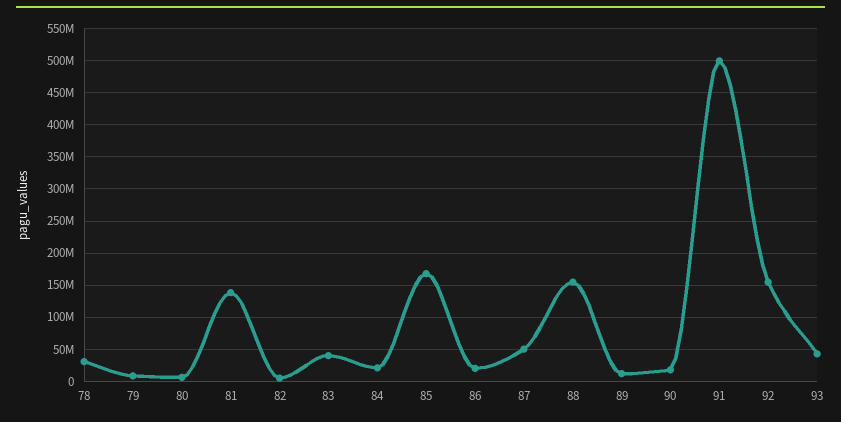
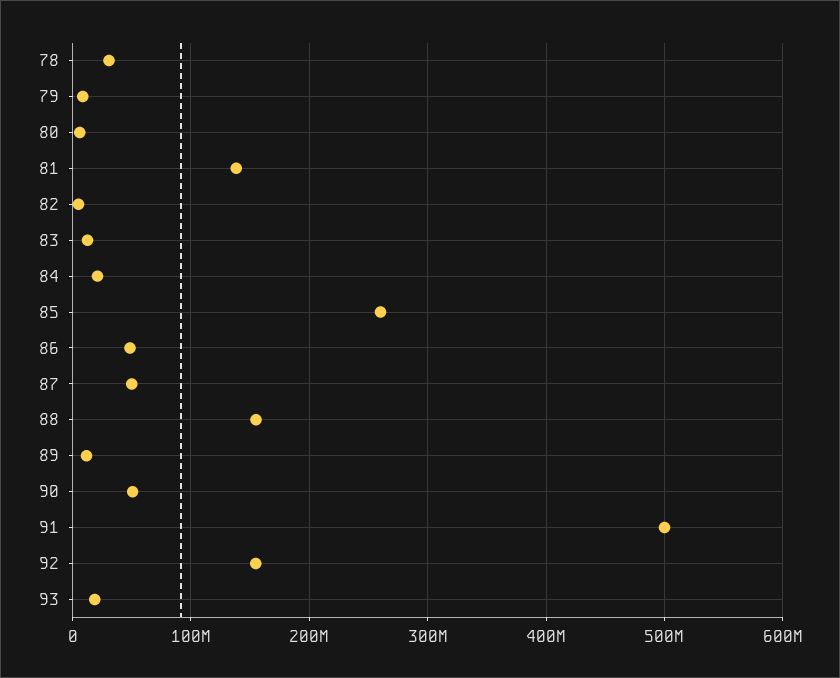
  {
    "78": 30000000,
    "79": 10000000,
    "80": 10000000,
    "81": 140000000,
    "82": 10000000,
-   "83": 40000000,
+   "83": 10000000,
    "84": 20000000,
-   "85": 170000000,
+   "85": 260000000,
-   "86": 20000000,
+   "86": 50000000,
    "87": 50000000,
    "88": 150000000,
    "89": 10000000,
-   "90": 20000000,
+   "90": 50000000,
    "91": 500000000,
    "92": 150000000,
-   "93": 40000000
+   "93": 20000000
  }

